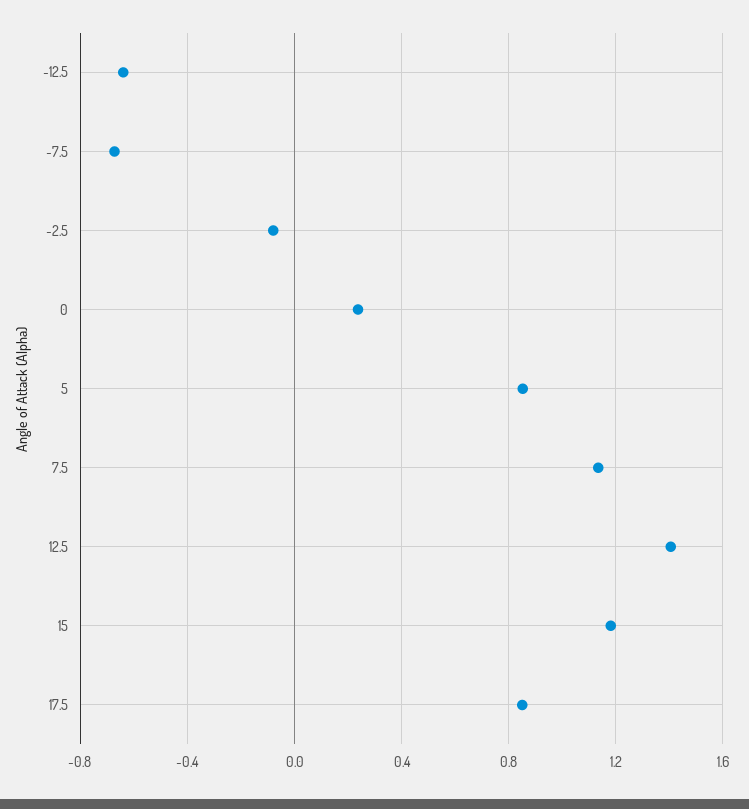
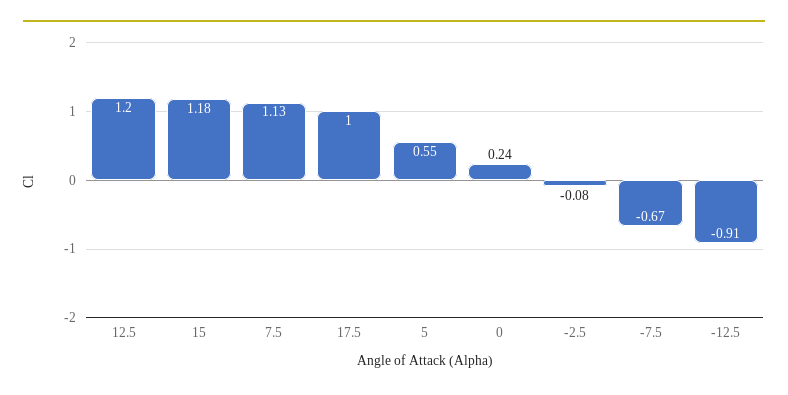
  {
-   "-12.5": -0.65,
+   "-12.5": -0.91,
    "-7.5": -0.67,
    "-2.5": -0.08,
    "0": 0.24,
-   "5": 0.85,
+   "5": 0.55,
    "7.5": 1.13,
-   "12.5": 1.4,
+   "12.5": 1.2,
    "15": 1.18,
-   "17.5": 0.85
+   "17.5": 1
  }

